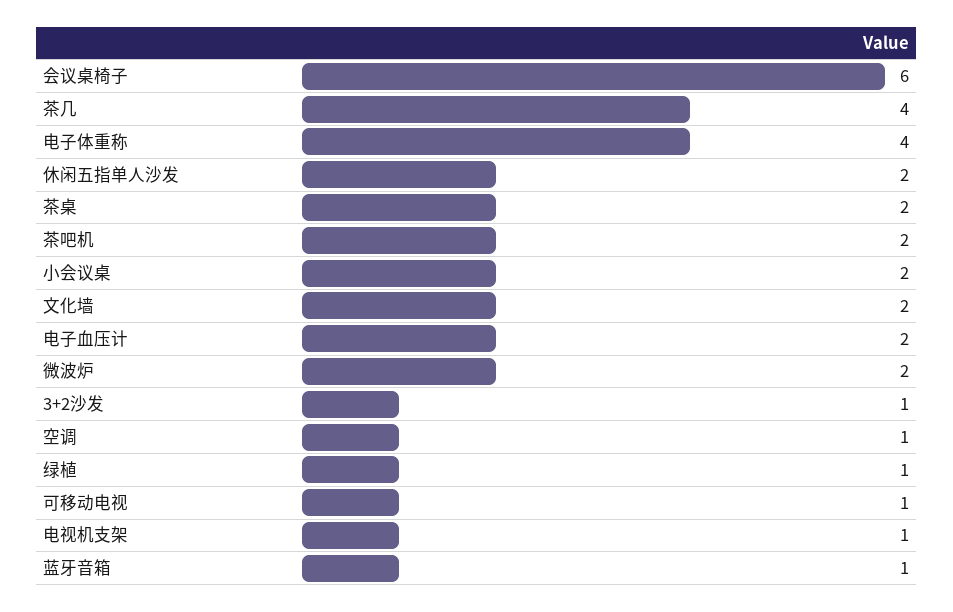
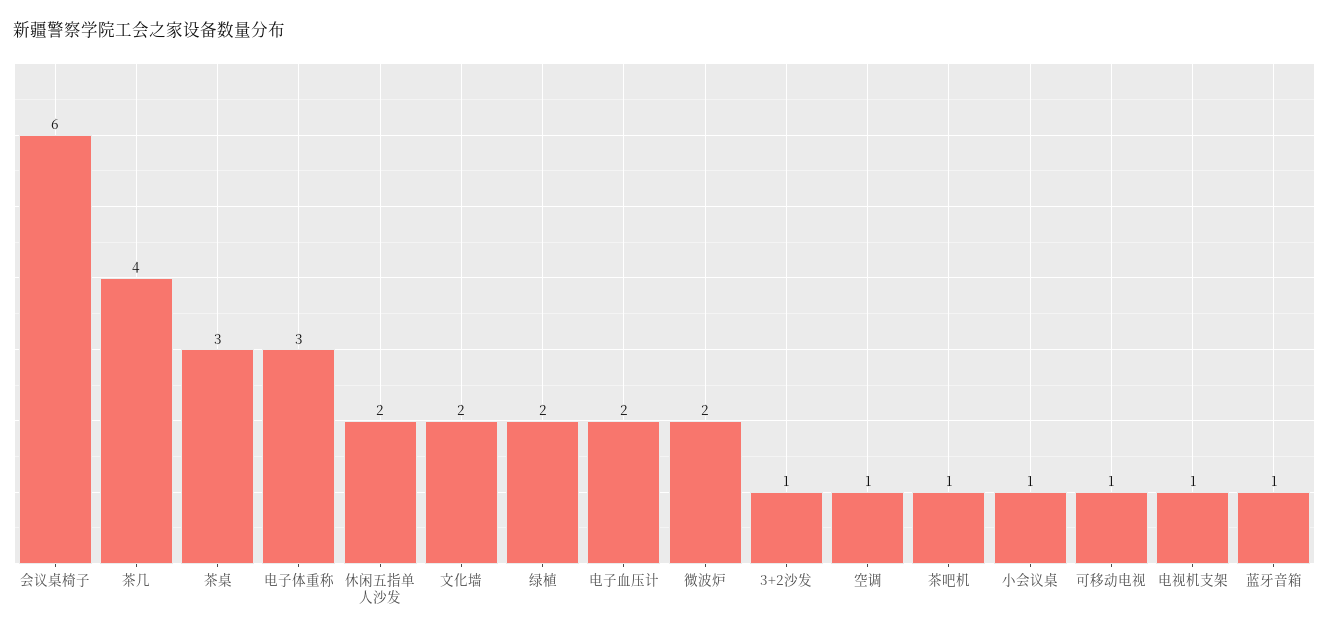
  {
    "会议桌椅子": 6,
    "茶几": 4,
-   "电子体重称": 4,
+   "电子体重称": 3,
    "休闲五指单人沙发": 2,
-   "茶桌": 2,
+   "茶桌": 3,
-   "茶吧机": 2,
+   "茶吧机": 1,
-   "小会议桌": 2,
+   "小会议桌": 1,
    "文化墙": 2,
    "电子血压计": 2,
    "微波炉": 2,
    "3+2沙发": 1,
    "空调": 1,
-   "绿植": 1,
+   "绿植": 2,
    "可移动电视": 1,
    "电视机支架": 1,
    "蓝牙音箱": 1
  }

